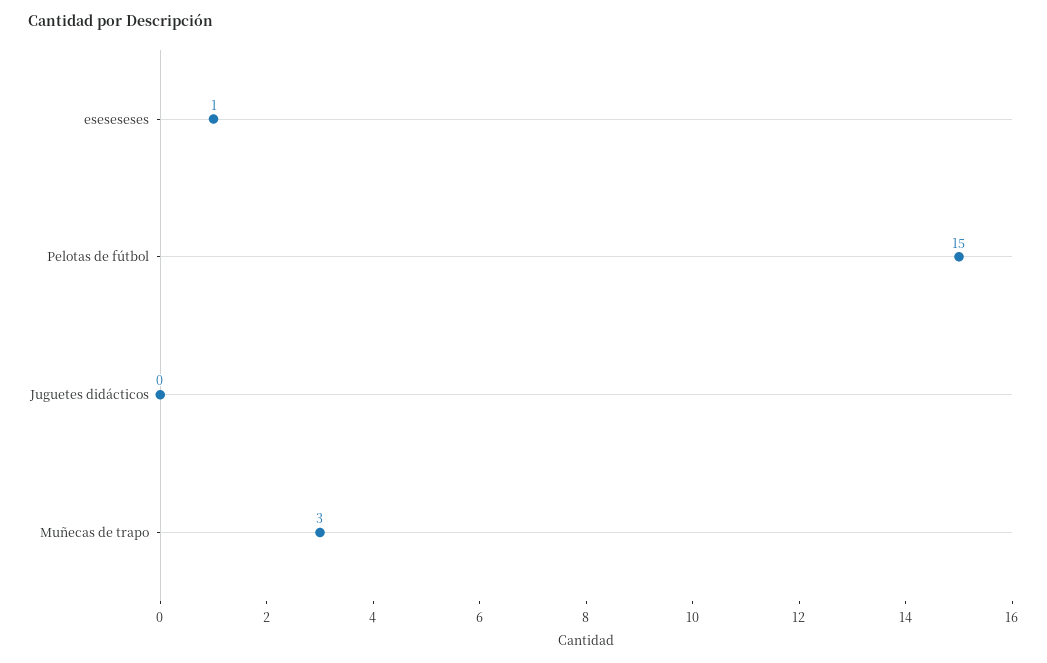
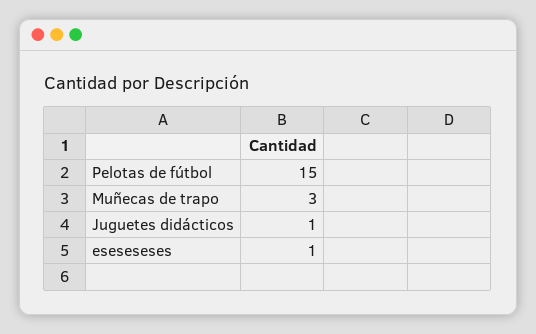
  {
    "eseseseses": 1,
    "Pelotas de fútbol": 15,
-   "Juguetes didácticos": 0,
+   "Juguetes didácticos": 1,
    "Muñecas de trapo": 3
  }

